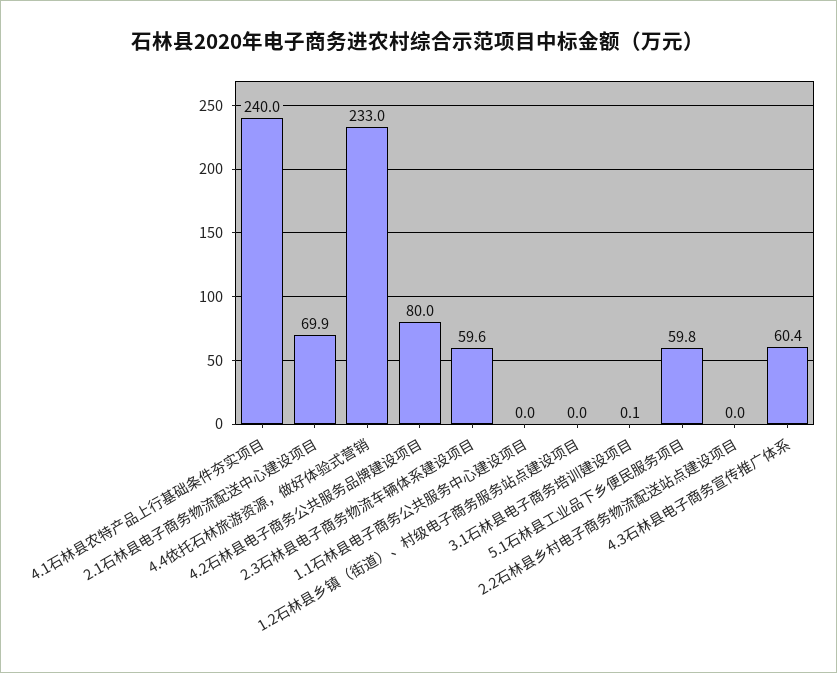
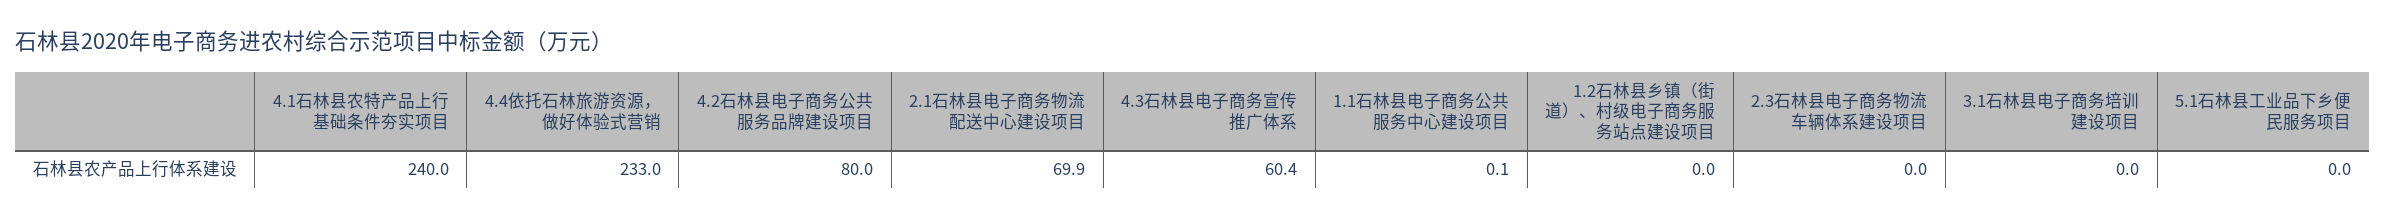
  {
    "4.1石林县农特产品上行基础条件夯实项目": 240,
    "2.1石林县电子商务物流配送中心建设项目": 69.9,
    "4.4依托石林旅游资源，做好体验式营销": 233,
    "4.2石林县电子商务公共服务品牌建设项目": 80,
-   "2.3石林县电子商务物流车辆体系建设项目": 59.6,
+   "2.3石林县电子商务物流车辆体系建设项目": 0,
-   "1.1石林县电子商务公共服务中心建设项目": 0,
+   "1.1石林县电子商务公共服务中心建设项目": 0.1,
    "1.2石林县乡镇（街道）、村级电子商务服务站点建设项目": 0,
-   "3.1石林县电子商务培训建设项目": 0.1,
+   "3.1石林县电子商务培训建设项目": 0,
-   "5.1石林县工业品下乡便民服务项目": 59.8,
+   "5.1石林县工业品下乡便民服务项目": 0,
-   "2.2石林县乡村电子商务物流配送站点建设项目": 0,
    "4.3石林县电子商务宣传推广体系": 60.4
  }

